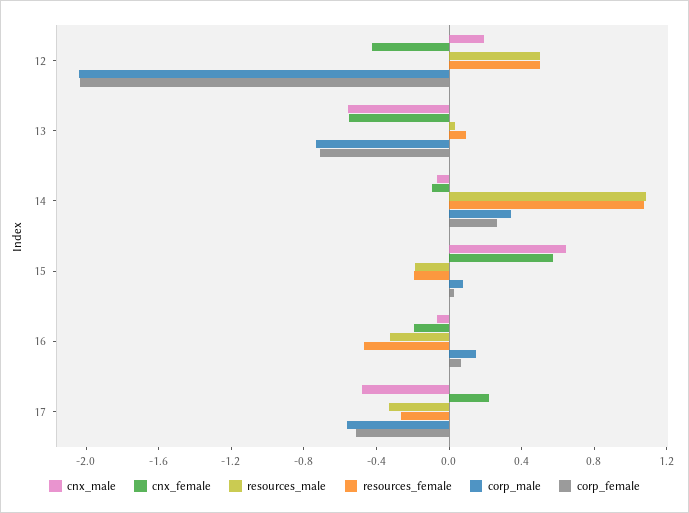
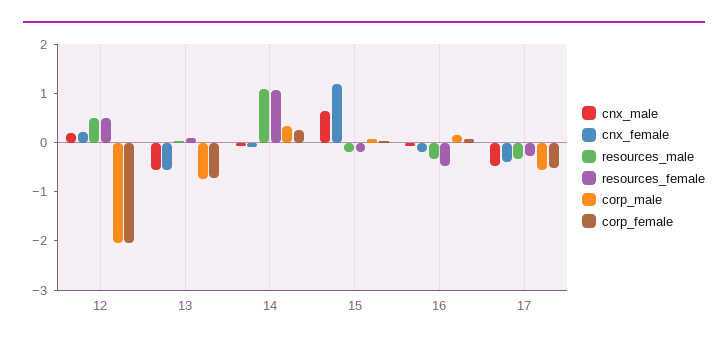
  {
    "cnx_male": {
      "12": 0.2,
      "13": -0.6,
      "14": -0.1,
      "15": 0.6,
      "16": -0.1,
      "17": -0.5
    },
    "cnx_female": {
-     "12": -0.4,
+     "12": 0.2,
      "13": -0.6,
      "14": -0.1,
-     "15": 0.6,
+     "15": 1.2,
      "16": -0.2,
-     "17": 0.2
+     "17": -0.4
    },
    "resources_male": {
      "12": 0.5,
      "13": 0,
      "14": 1.1,
      "15": -0.2,
      "16": -0.3,
      "17": -0.3
    },
    "resources_female": {
      "12": 0.5,
      "13": 0.1,
      "14": 1.1,
      "15": -0.2,
      "16": -0.5,
      "17": -0.3
    },
    "corp_male": {
      "12": -2,
      "13": -0.7,
      "14": 0.3,
      "15": 0.1,
      "16": 0.1,
      "17": -0.6
    },
    "corp_female": {
      "12": -2,
      "13": -0.7,
      "14": 0.3,
      "15": 0,
      "16": 0.1,
      "17": -0.5
    }
  }

